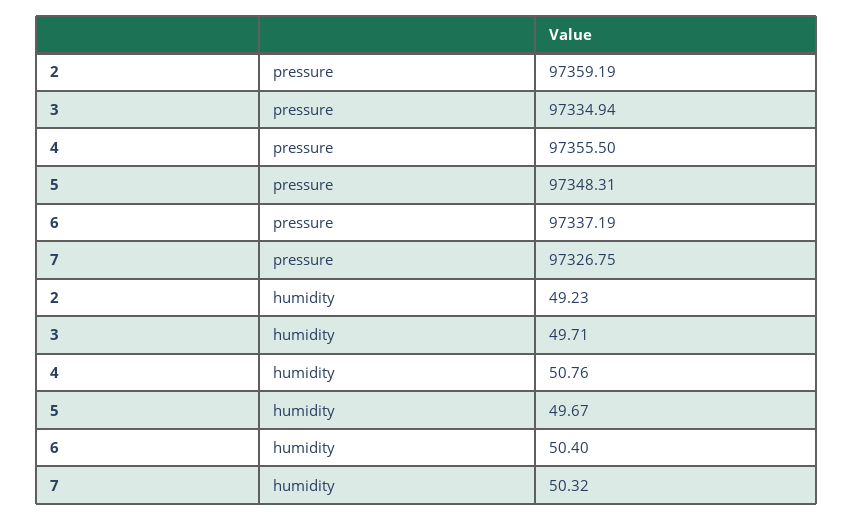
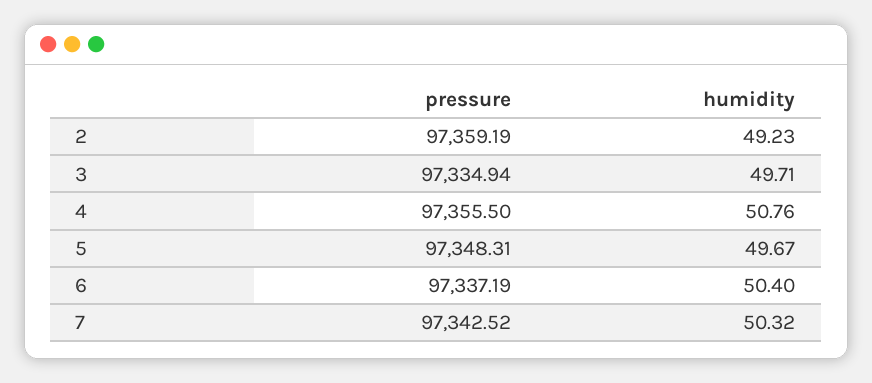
  {
    "2": {
      "pressure": 97359.19,
      "humidity": 49.23
    },
    "3": {
      "pressure": 97334.94,
      "humidity": 49.71
    },
    "4": {
      "pressure": 97355.5,
      "humidity": 50.76
    },
    "5": {
      "pressure": 97348.31,
      "humidity": 49.67
    },
    "6": {
      "pressure": 97337.19,
      "humidity": 50.4
    },
    "7": {
-     "pressure": 97326.75,
+     "pressure": 97342.52,
      "humidity": 50.32
    }
  }

